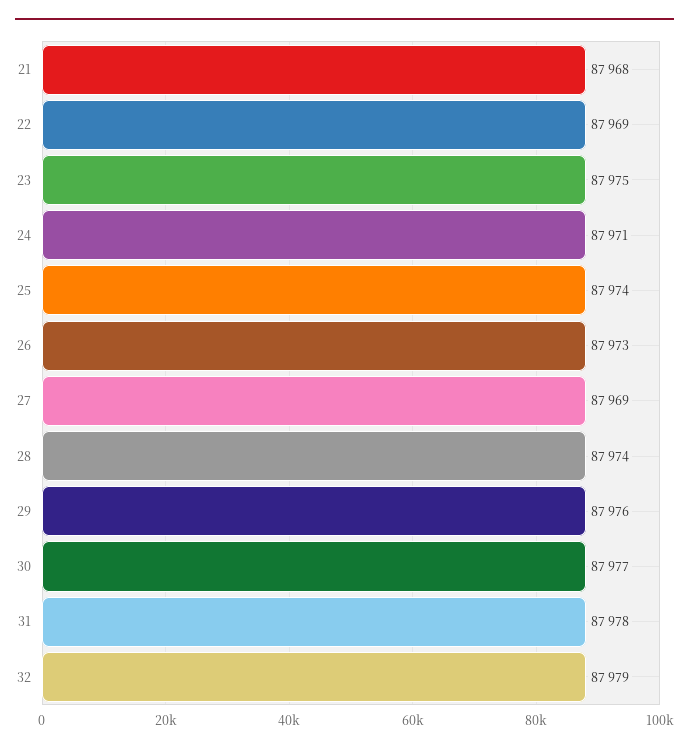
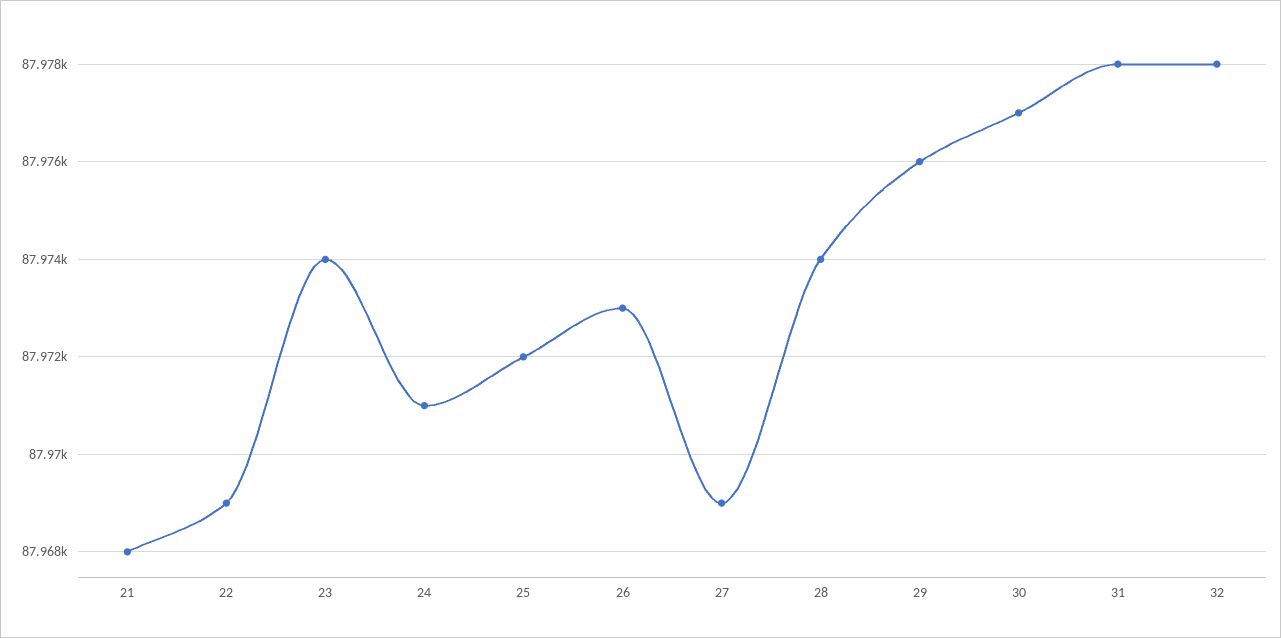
  {
    "21": 87968,
    "22": 87969,
-   "23": 87975,
+   "23": 87974,
    "24": 87971,
-   "25": 87974,
+   "25": 87972,
    "26": 87973,
    "27": 87969,
    "28": 87974,
    "29": 87976,
    "30": 87977,
    "31": 87978,
-   "32": 87979
+   "32": 87978
  }

